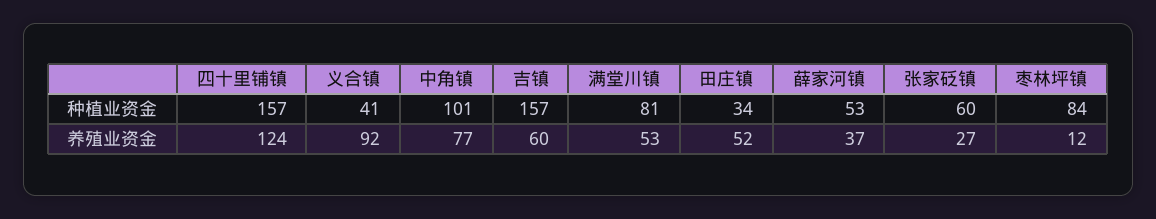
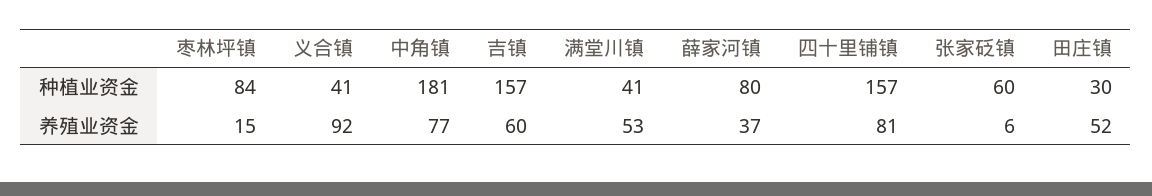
  {
    "四十里铺镇": {
      "种植业资金": 157,
-     "养殖业资金": 124
+     "养殖业资金": 81
    },
    "义合镇": {
      "种植业资金": 41,
      "养殖业资金": 92
    },
    "中角镇": {
-     "种植业资金": 101,
+     "种植业资金": 181,
      "养殖业资金": 77
    },
    "吉镇": {
      "种植业资金": 157,
      "养殖业资金": 60
    },
    "满堂川镇": {
-     "种植业资金": 81,
+     "种植业资金": 41,
      "养殖业资金": 53
    },
    "田庄镇": {
-     "种植业资金": 34,
+     "种植业资金": 30,
      "养殖业资金": 52
    },
    "薛家河镇": {
-     "种植业资金": 53,
+     "种植业资金": 80,
      "养殖业资金": 37
    },
    "张家砭镇": {
      "种植业资金": 60,
-     "养殖业资金": 27
+     "养殖业资金": 6
    },
    "枣林坪镇": {
      "种植业资金": 84,
-     "养殖业资金": 12
+     "养殖业资金": 15
    }
  }

